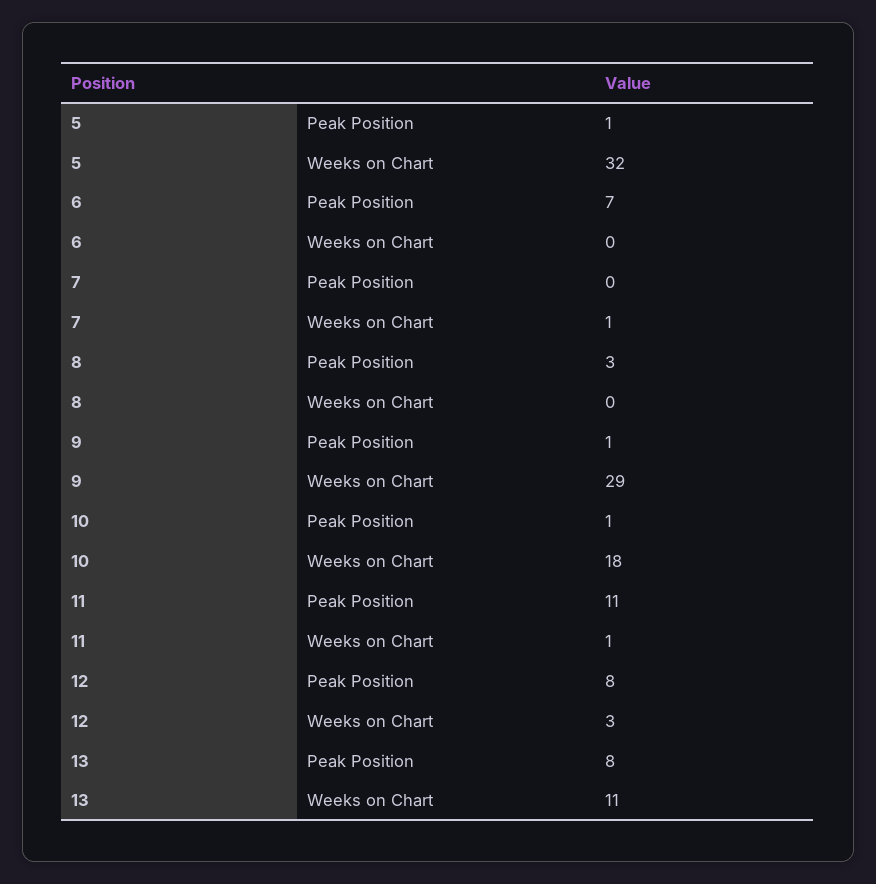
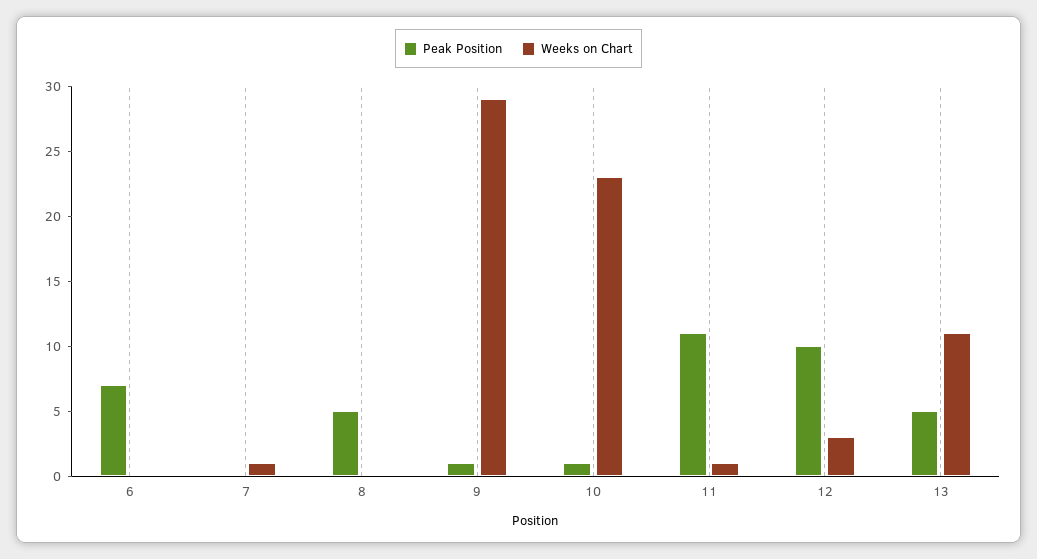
  {
    "Peak Position": {
-     "5": 1,
      "6": 7,
      "7": 0,
-     "8": 3,
+     "8": 5,
      "9": 1,
      "10": 1,
      "11": 11,
-     "12": 8,
+     "12": 10,
-     "13": 8
+     "13": 5
    },
    "Weeks on Chart": {
-     "5": 32,
      "6": 0,
      "7": 1,
      "8": 0,
      "9": 29,
-     "10": 18,
+     "10": 23,
      "11": 1,
      "12": 3,
      "13": 11
    }
  }

